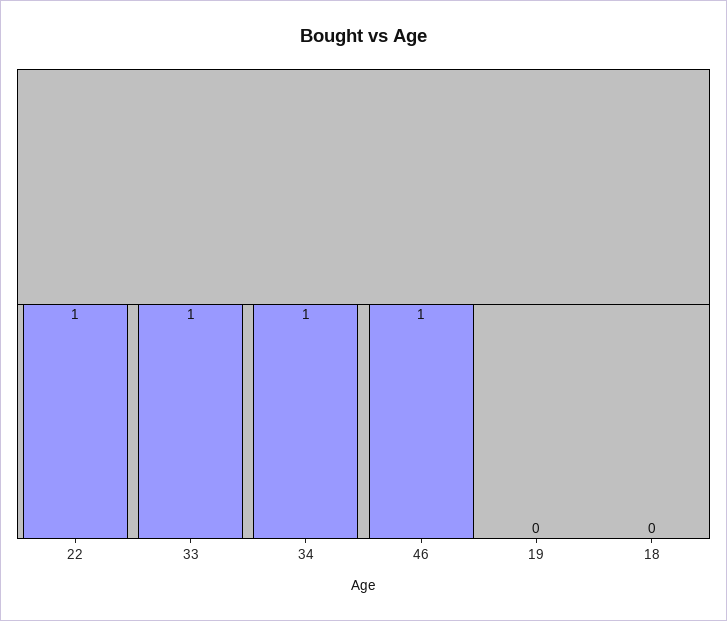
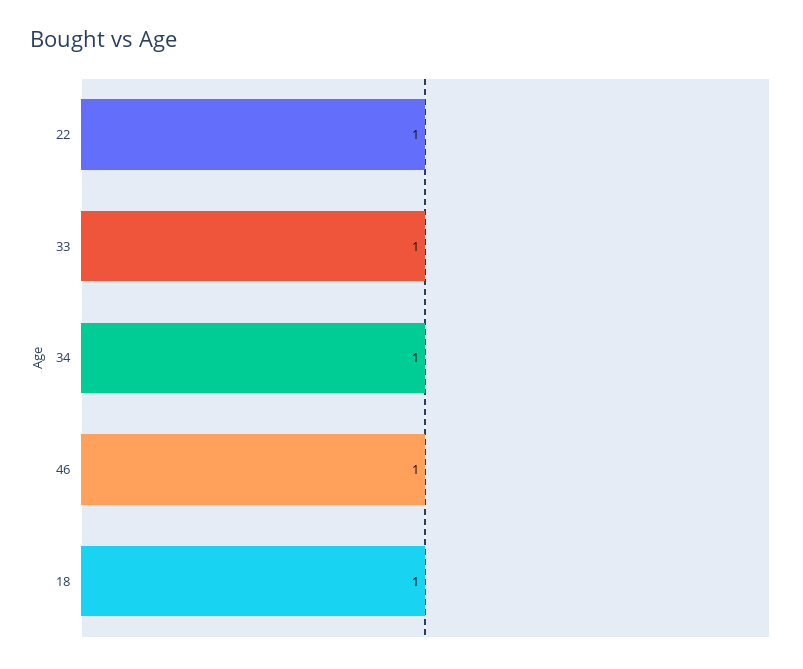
  {
    "22": 1,
    "33": 1,
    "34": 1,
    "46": 1,
-   "19": 0,
-   "18": 0
+   "18": 1
  }

